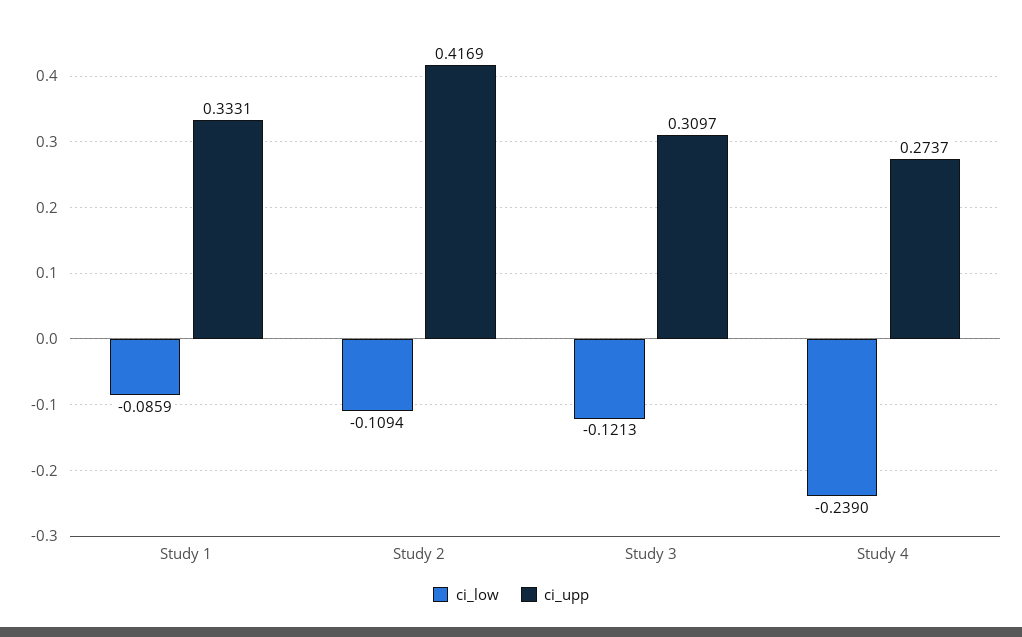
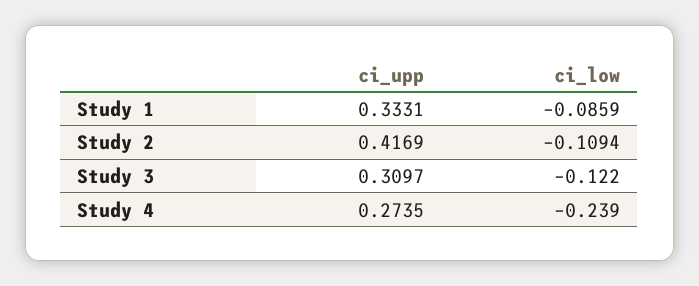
  {
    "ci_low": {
      "Study 1": -0.0859,
      "Study 2": -0.1094,
-     "Study 3": -0.1213,
+     "Study 3": -0.122,
      "Study 4": -0.239
    },
    "ci_upp": {
      "Study 1": 0.3331,
      "Study 2": 0.4169,
      "Study 3": 0.3097,
-     "Study 4": 0.2737
+     "Study 4": 0.2735
    }
  }

